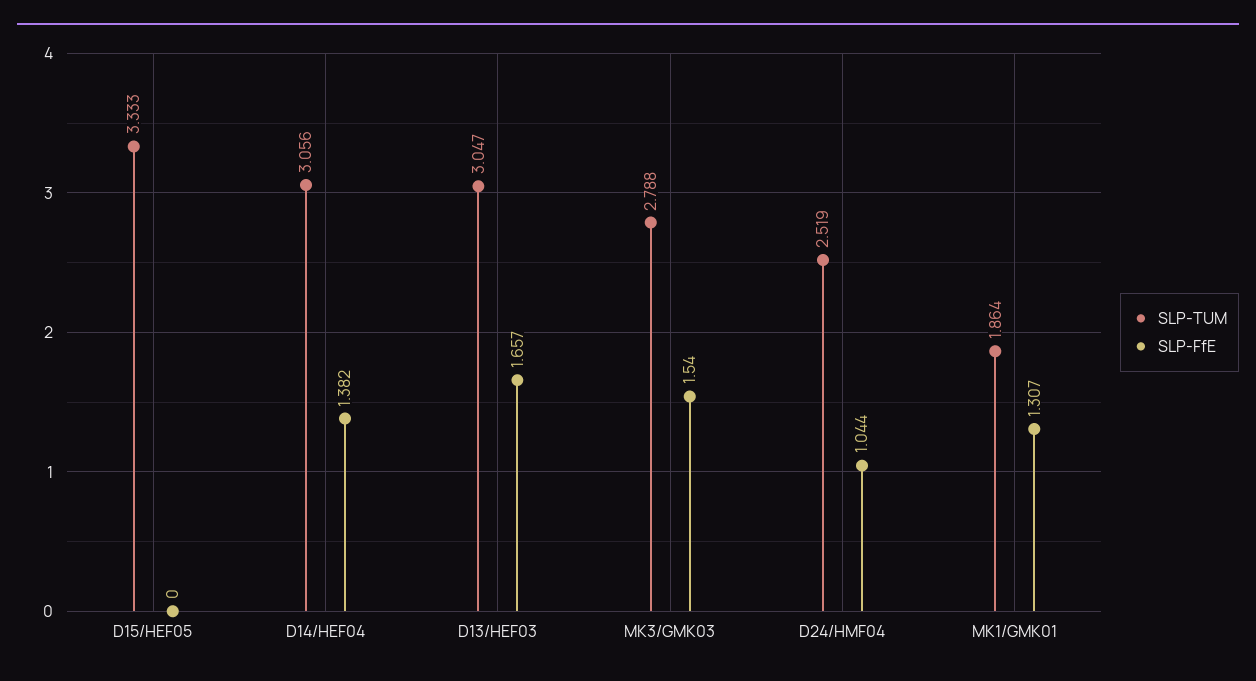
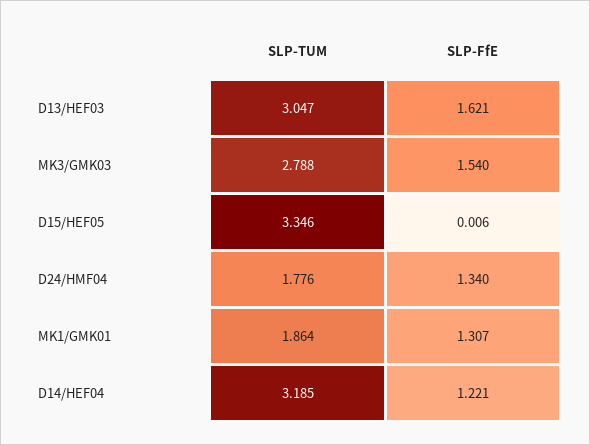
  {
    "SLP-TUM": {
-     "D15/HEF05": 3.333,
+     "D15/HEF05": 3.346,
-     "D14/HEF04": 3.056,
+     "D14/HEF04": 3.185,
      "D13/HEF03": 3.047,
      "MK3/GMK03": 2.788,
-     "D24/HMF04": 2.519,
+     "D24/HMF04": 1.776,
      "MK1/GMK01": 1.864
    },
    "SLP-FfE": {
-     "D15/HEF05": 0,
+     "D15/HEF05": 0.006,
-     "D14/HEF04": 1.382,
+     "D14/HEF04": 1.221,
-     "D13/HEF03": 1.657,
+     "D13/HEF03": 1.621,
      "MK3/GMK03": 1.54,
-     "D24/HMF04": 1.044,
+     "D24/HMF04": 1.34,
      "MK1/GMK01": 1.307
    }
  }

